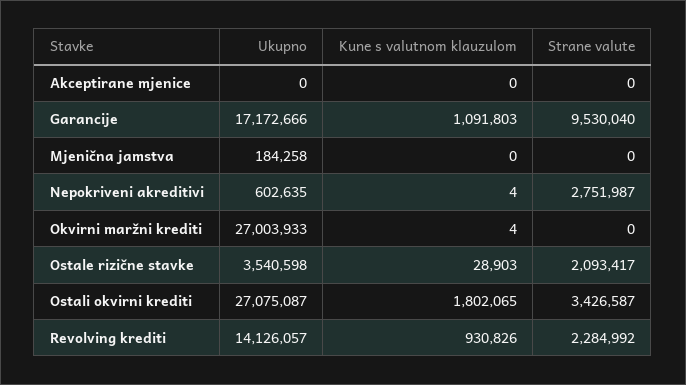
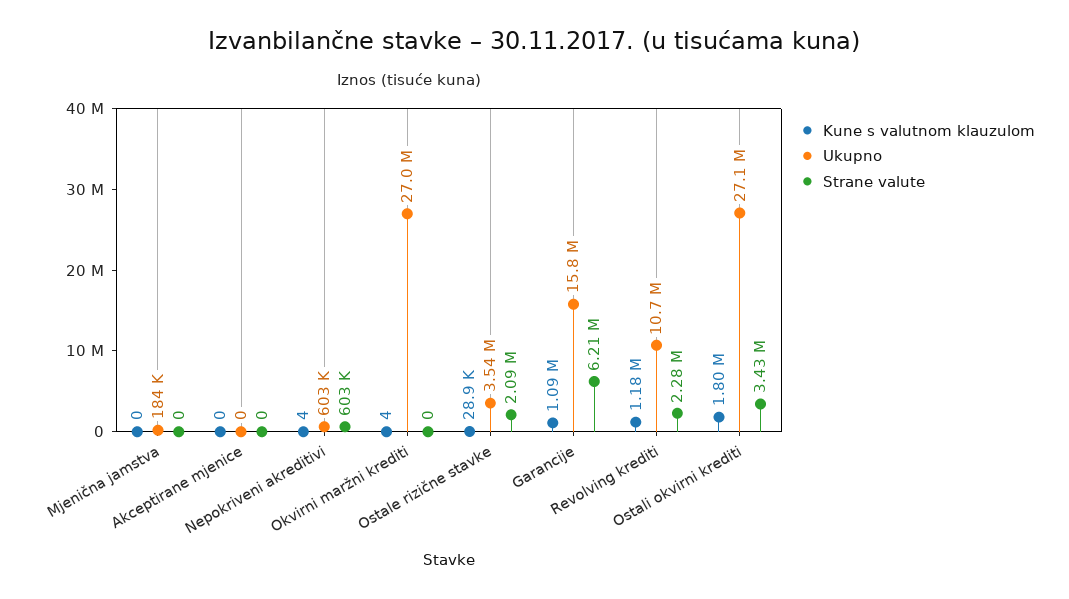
  {
    "Ukupno": {
      "Akceptirane mjenice": 0,
-     "Garancije": 17172666,
+     "Garancije": 15800000,
      "Mjenična jamstva": 184258,
      "Nepokriveni akreditivi": 602635,
      "Okvirni maržni krediti": 27003933,
      "Ostale rizične stavke": 3540598,
      "Ostali okvirni krediti": 27075087,
-     "Revolving krediti": 14126057
+     "Revolving krediti": 10700000
    },
    "Kune s valutnom klauzulom": {
      "Akceptirane mjenice": 0,
      "Garancije": 1091803,
      "Mjenična jamstva": 0,
      "Nepokriveni akreditivi": 4,
      "Okvirni maržni krediti": 4,
      "Ostale rizične stavke": 28903,
      "Ostali okvirni krediti": 1802065,
-     "Revolving krediti": 930826
+     "Revolving krediti": 1180000
    },
    "Strane valute": {
      "Akceptirane mjenice": 0,
-     "Garancije": 9530040,
+     "Garancije": 6210000,
      "Mjenična jamstva": 0,
-     "Nepokriveni akreditivi": 2751987,
+     "Nepokriveni akreditivi": 603000,
      "Okvirni maržni krediti": 0,
      "Ostale rizične stavke": 2093417,
      "Ostali okvirni krediti": 3426587,
      "Revolving krediti": 2284992
    }
  }

